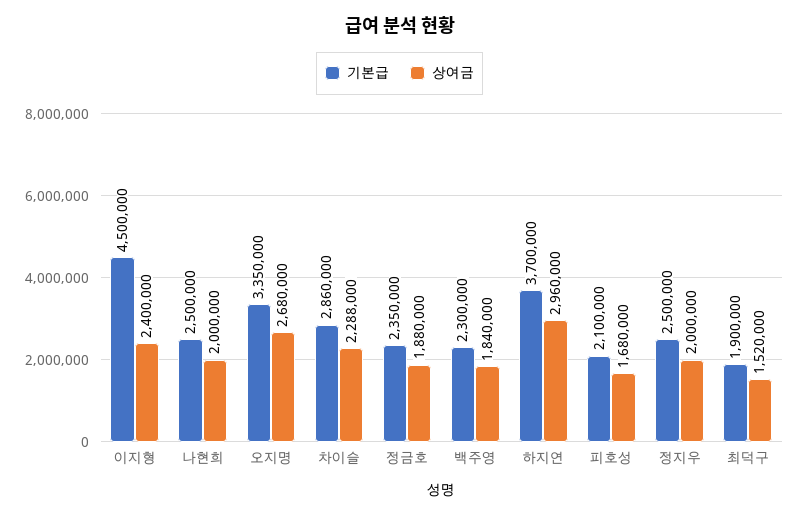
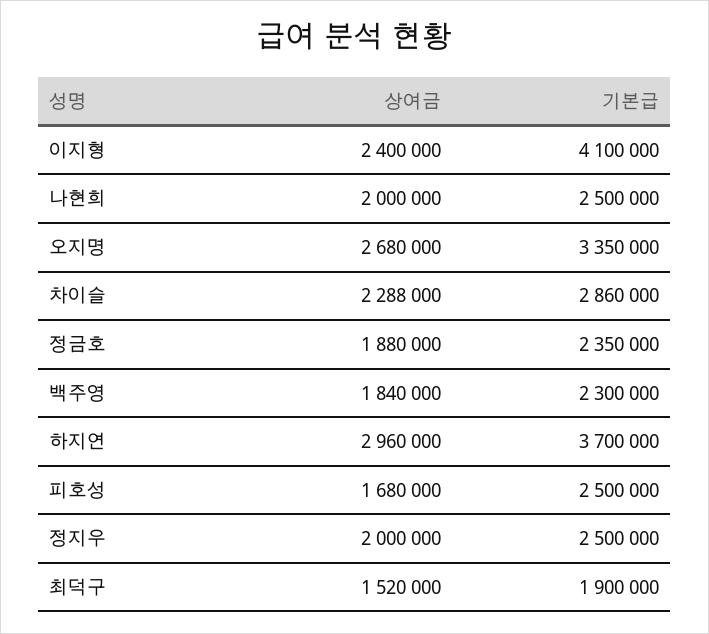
  {
    "기본급": {
-     "이지형": 4500000,
+     "이지형": 4100000,
      "나현희": 2500000,
      "오지명": 3350000,
      "차이슬": 2860000,
      "정금호": 2350000,
      "백주영": 2300000,
      "하지연": 3700000,
-     "피호성": 2100000,
+     "피호성": 2500000,
      "정지우": 2500000,
      "최덕구": 1900000
    },
    "상여금": {
      "이지형": 2400000,
      "나현희": 2000000,
      "오지명": 2680000,
      "차이슬": 2288000,
      "정금호": 1880000,
      "백주영": 1840000,
      "하지연": 2960000,
      "피호성": 1680000,
      "정지우": 2000000,
      "최덕구": 1520000
    }
  }

